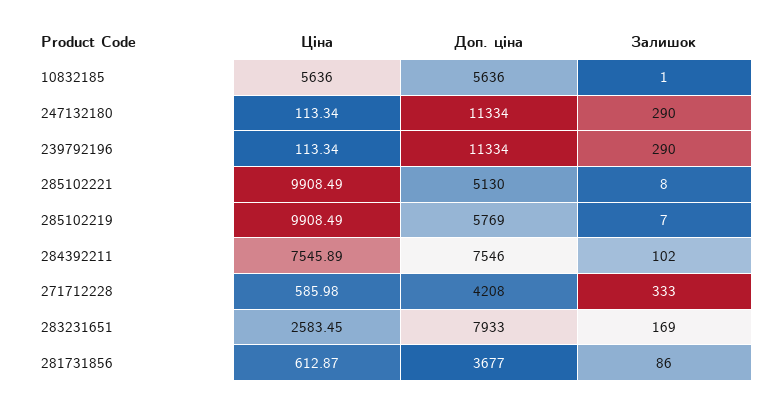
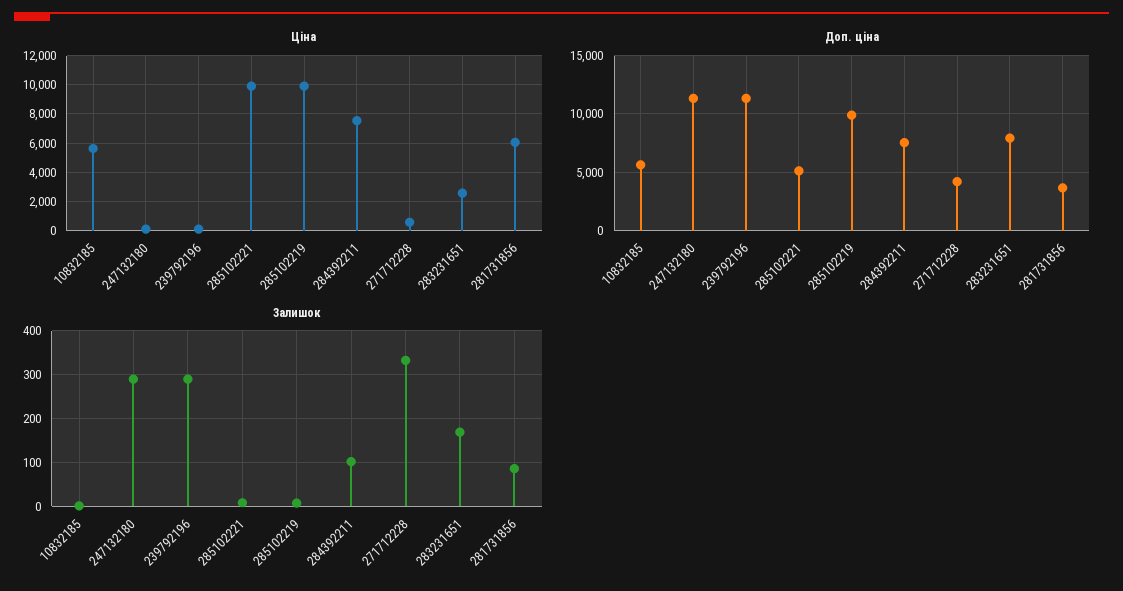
  {
    "Ціна": {
      "10832185": 5636,
      "247132180": 113.34,
      "239792196": 113.34,
      "285102221": 9908.49,
      "285102219": 9908.49,
      "284392211": 7545.89,
      "271712228": 585.98,
      "283231651": 2583.45,
-     "281731856": 612.87
+     "281731856": 6000
    },
    "Доп. ціна": {
      "10832185": 5636,
      "247132180": 11334,
      "239792196": 11334,
      "285102221": 5130,
-     "285102219": 5769,
+     "285102219": 10000,
      "284392211": 7546,
      "271712228": 4208,
      "283231651": 7933,
      "281731856": 3677
    },
    "Залишок": {
      "10832185": 1,
      "247132180": 290,
      "239792196": 290,
      "285102221": 8,
      "285102219": 7,
      "284392211": 102,
      "271712228": 333,
      "283231651": 169,
      "281731856": 86
    }
  }

